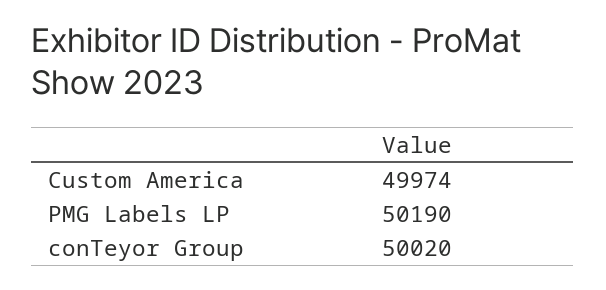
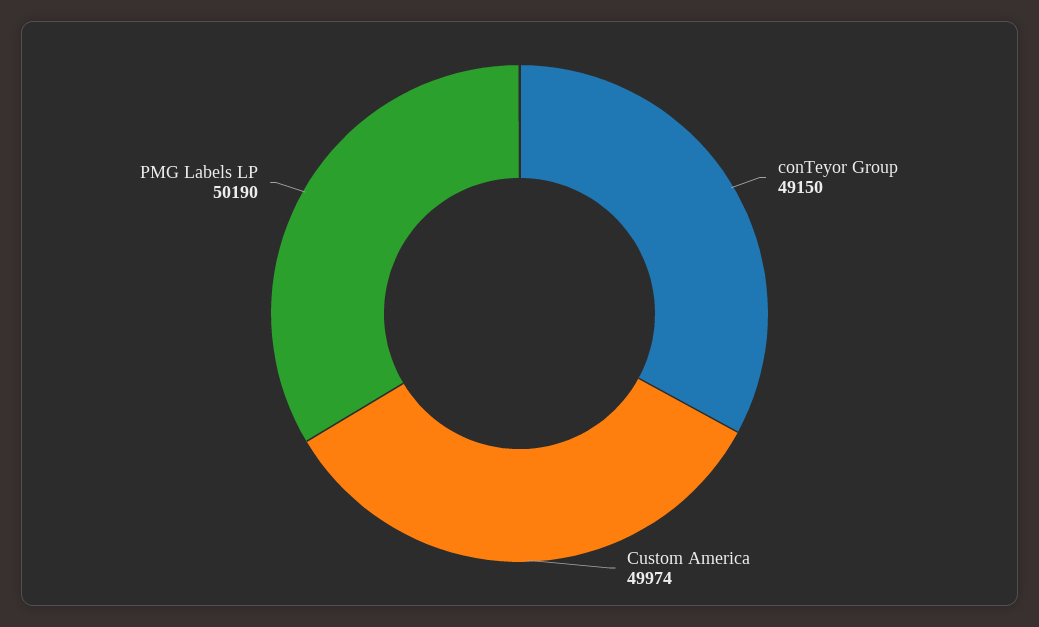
  {
    "Custom America": 49974,
    "PMG Labels LP": 50190,
-   "conTeyor Group": 50020
+   "conTeyor Group": 49150
  }

